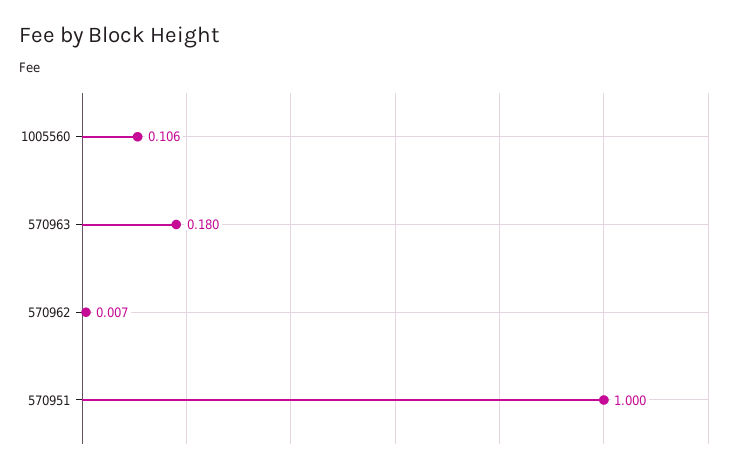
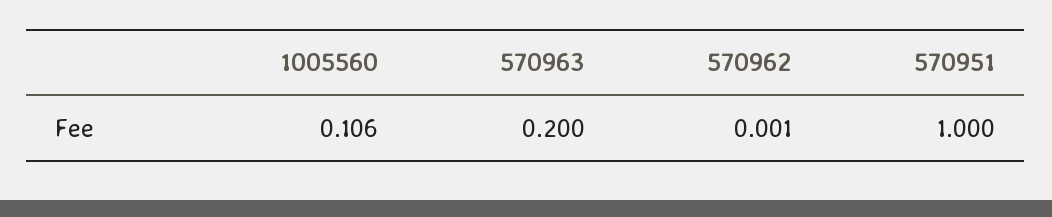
  {
    "1005560": 0.106,
-   "570963": 0.18,
+   "570963": 0.2,
-   "570962": 0.007,
+   "570962": 0.001,
    "570951": 1
  }

